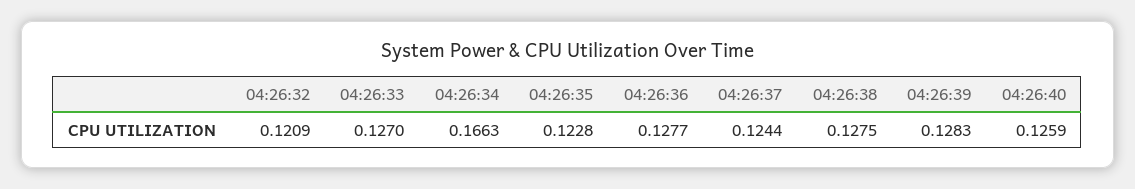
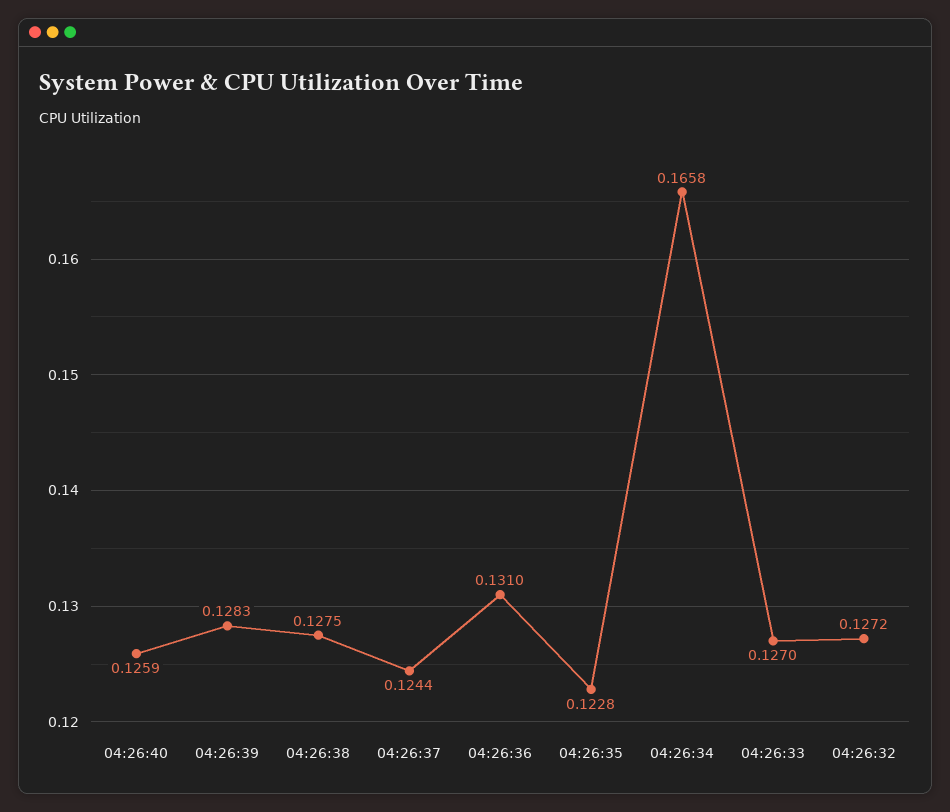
  {
-   "04:26:32": 0.1209,
+   "04:26:32": 0.1272,
    "04:26:33": 0.127,
-   "04:26:34": 0.1663,
+   "04:26:34": 0.1658,
    "04:26:35": 0.1228,
-   "04:26:36": 0.1277,
+   "04:26:36": 0.131,
    "04:26:37": 0.1244,
    "04:26:38": 0.1275,
    "04:26:39": 0.1283,
    "04:26:40": 0.1259
  }

